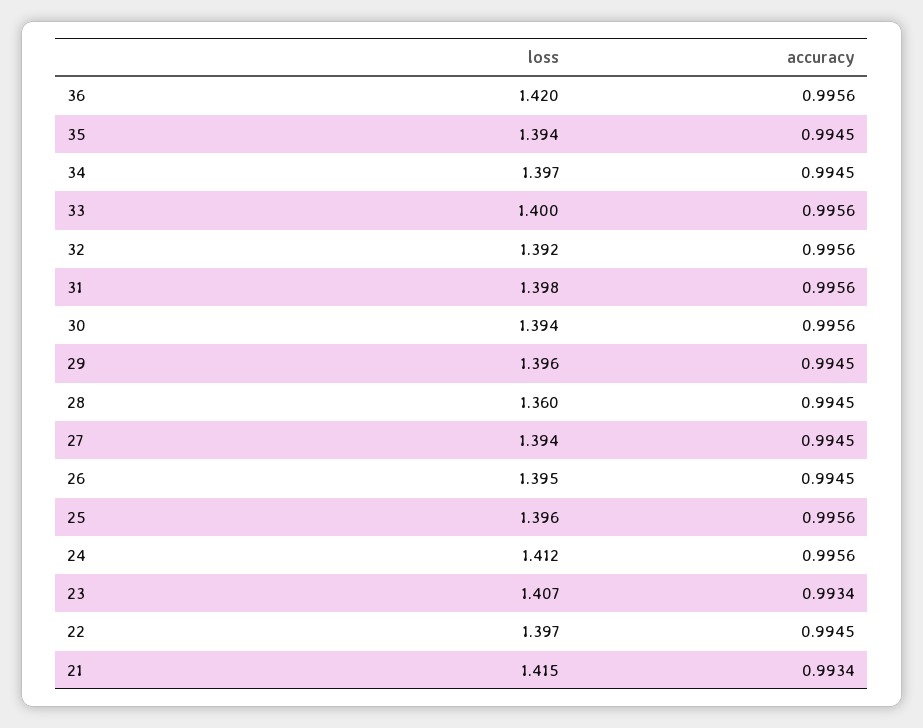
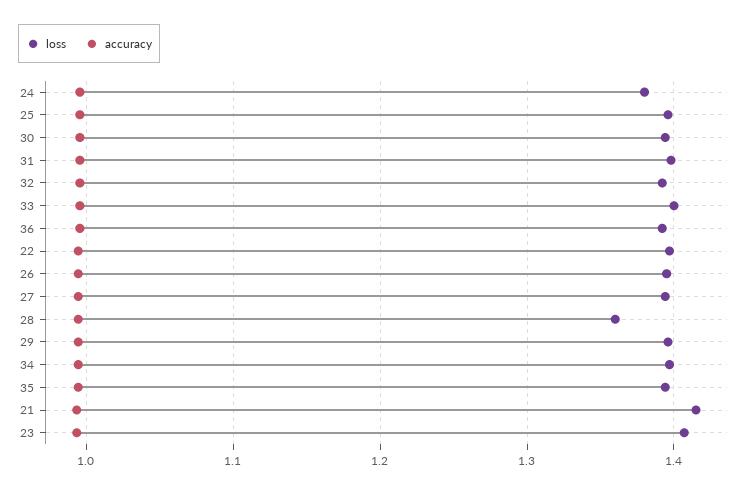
  {
    "loss": {
-     "36": 1.42,
+     "36": 1.39,
      "35": 1.394,
      "34": 1.397,
      "33": 1.4,
      "32": 1.392,
      "31": 1.398,
      "30": 1.394,
      "29": 1.396,
      "28": 1.36,
      "27": 1.394,
      "26": 1.395,
      "25": 1.396,
-     "24": 1.412,
+     "24": 1.38,
      "23": 1.407,
      "22": 1.397,
      "21": 1.415
    },
    "accuracy": {
      "36": 0.9956,
      "35": 0.9945,
      "34": 0.9945,
      "33": 0.9956,
      "32": 0.9956,
      "31": 0.9956,
      "30": 0.9956,
      "29": 0.9945,
      "28": 0.9945,
      "27": 0.9945,
      "26": 0.9945,
      "25": 0.9956,
      "24": 0.9956,
      "23": 0.9934,
      "22": 0.9945,
      "21": 0.9934
    }
  }

